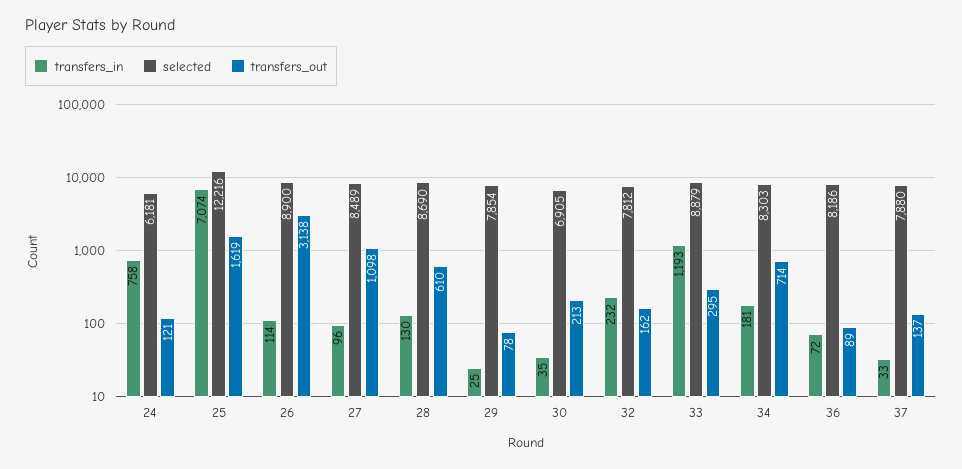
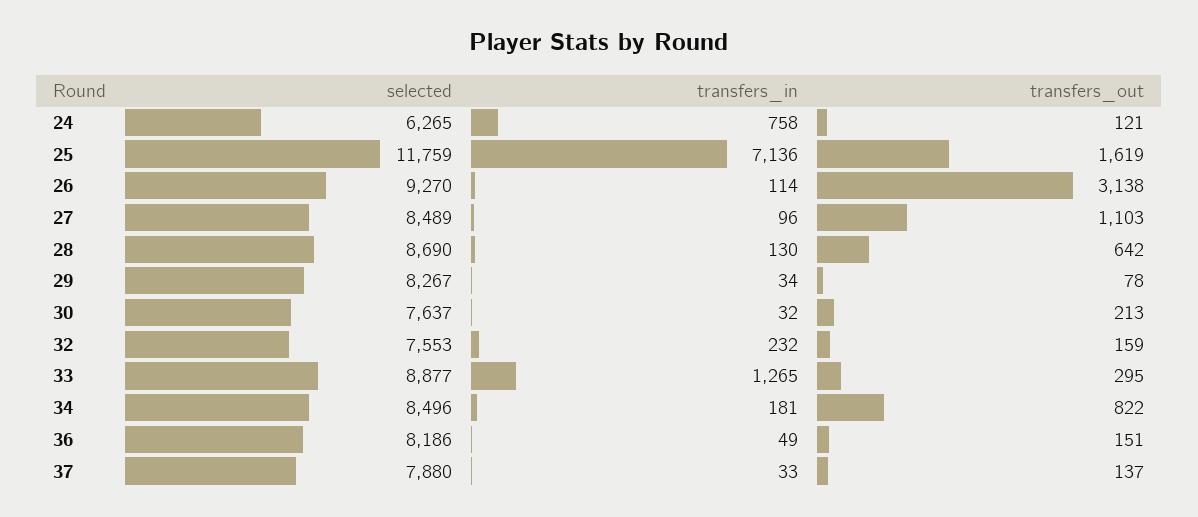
  {
    "transfers_in": {
      "24": 758,
-     "25": 7074,
+     "25": 7136,
      "26": 114,
      "27": 96,
      "28": 130,
-     "29": 25,
+     "29": 34,
-     "30": 35,
+     "30": 32,
      "32": 232,
-     "33": 1193,
+     "33": 1265,
      "34": 181,
-     "36": 72,
+     "36": 49,
      "37": 33
    },
    "selected": {
-     "24": 6181,
+     "24": 6265,
-     "25": 12216,
+     "25": 11759,
-     "26": 8900,
+     "26": 9270,
      "27": 8489,
      "28": 8690,
-     "29": 7854,
+     "29": 8267,
-     "30": 6905,
+     "30": 7637,
-     "32": 7812,
+     "32": 7553,
-     "33": 8879,
+     "33": 8877,
-     "34": 8303,
+     "34": 8496,
      "36": 8186,
      "37": 7880
    },
    "transfers_out": {
      "24": 121,
      "25": 1619,
      "26": 3138,
-     "27": 1098,
+     "27": 1103,
-     "28": 610,
+     "28": 642,
      "29": 78,
      "30": 213,
-     "32": 162,
+     "32": 159,
      "33": 295,
-     "34": 714,
+     "34": 822,
-     "36": 89,
+     "36": 151,
      "37": 137
    }
  }

